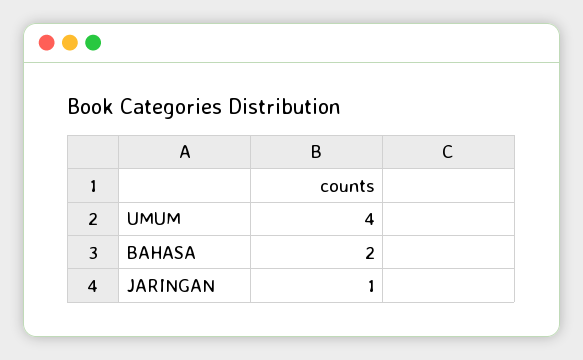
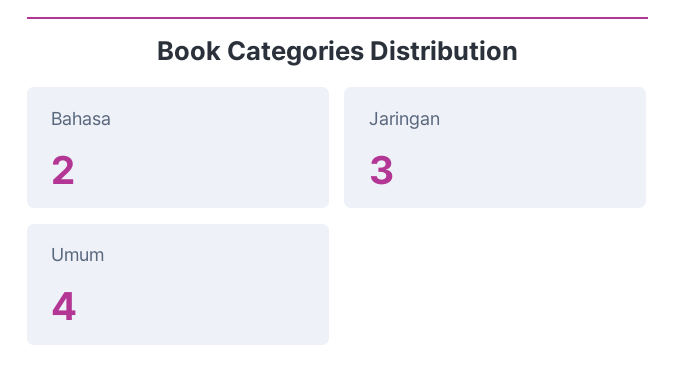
  {
    "UMUM": 4,
    "BAHASA": 2,
-   "JARINGAN": 1
+   "JARINGAN": 3
  }

